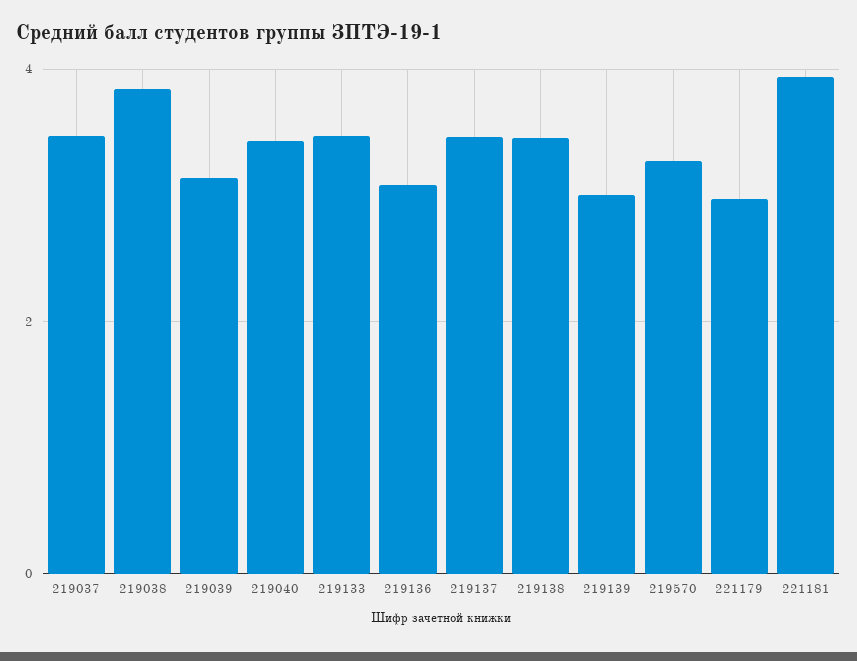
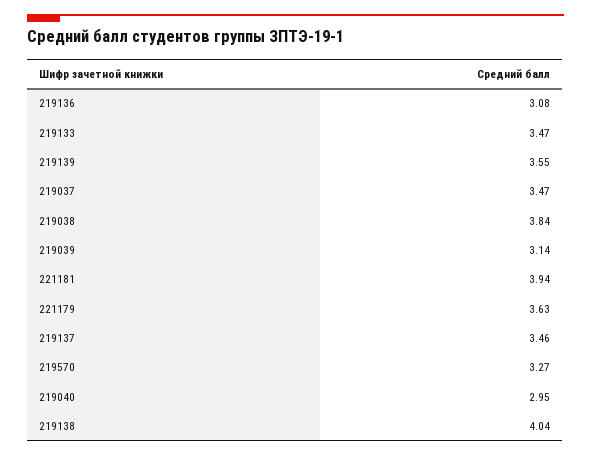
  {
    "219037": 3.47,
    "219038": 3.84,
    "219039": 3.14,
-   "219040": 3.4,
+   "219040": 2.95,
    "219133": 3.47,
    "219136": 3.08,
    "219137": 3.46,
-   "219138": 3.4,
+   "219138": 4.04,
-   "219139": 3,
+   "219139": 3.55,
    "219570": 3.27,
-   "221179": 3,
+   "221179": 3.63,
    "221181": 3.94
  }

